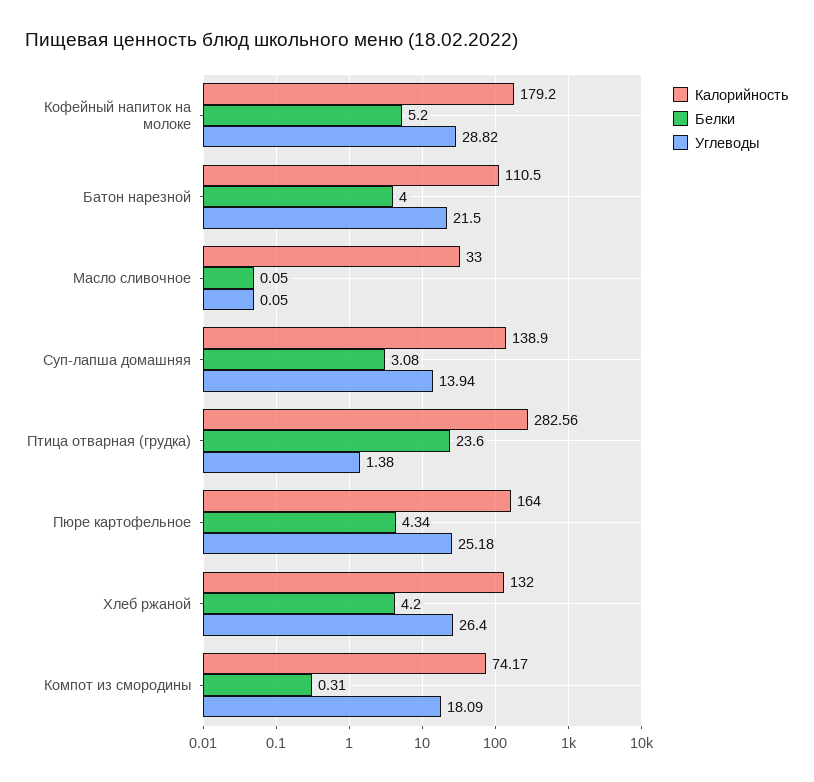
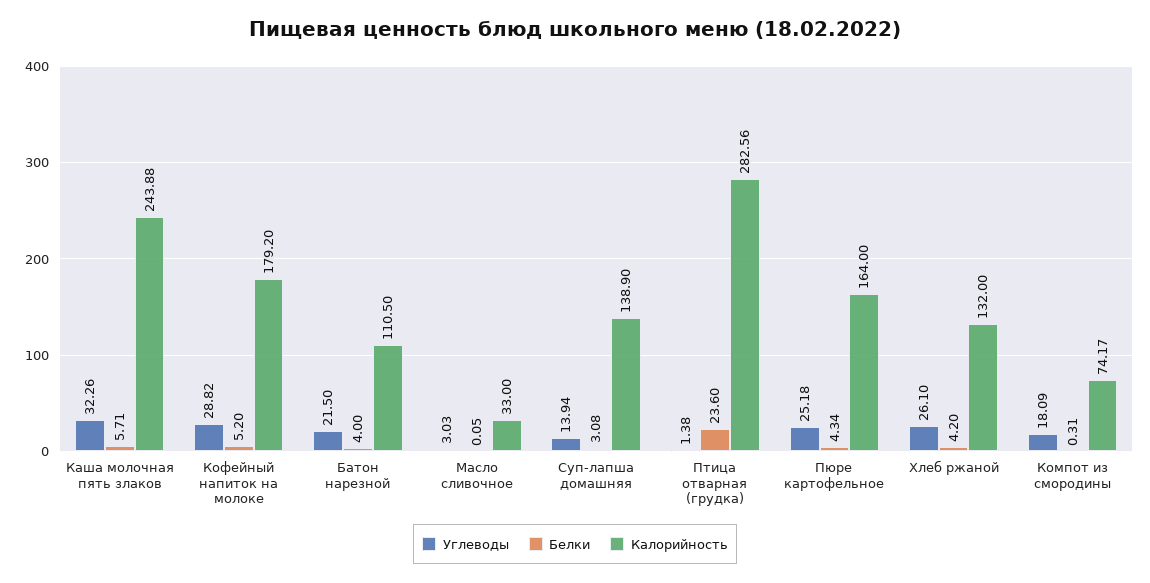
  {
    "Калорийность": {
      "Кофейный напиток на молоке": 179.2,
      "Батон нарезной": 110.5,
      "Масло сливочное": 33,
      "Суп-лапша домашняя": 138.9,
      "Птица отварная (грудка)": 282.56,
      "Пюре картофельное": 164,
      "Хлеб ржаной": 132,
-     "Компот из смородины": 74.17
+     "Компот из смородины": 74.17,
+     "Каша молочная пять злаков": 243.88
    },
    "Белки": {
      "Кофейный напиток на молоке": 5.2,
      "Батон нарезной": 4,
      "Масло сливочное": 0.05,
      "Суп-лапша домашняя": 3.08,
      "Птица отварная (грудка)": 23.6,
      "Пюре картофельное": 4.34,
      "Хлеб ржаной": 4.2,
-     "Компот из смородины": 0.31
+     "Компот из смородины": 0.31,
+     "Каша молочная пять злаков": 5.71
    },
    "Углеводы": {
      "Кофейный напиток на молоке": 28.82,
      "Батон нарезной": 21.5,
-     "Масло сливочное": 0.05,
+     "Масло сливочное": 3.03,
      "Суп-лапша домашняя": 13.94,
      "Птица отварная (грудка)": 1.38,
      "Пюре картофельное": 25.18,
-     "Хлеб ржаной": 26.4,
+     "Хлеб ржаной": 26.1,
-     "Компот из смородины": 18.09
+     "Компот из смородины": 18.09,
+     "Каша молочная пять злаков": 32.26
    }
  }

